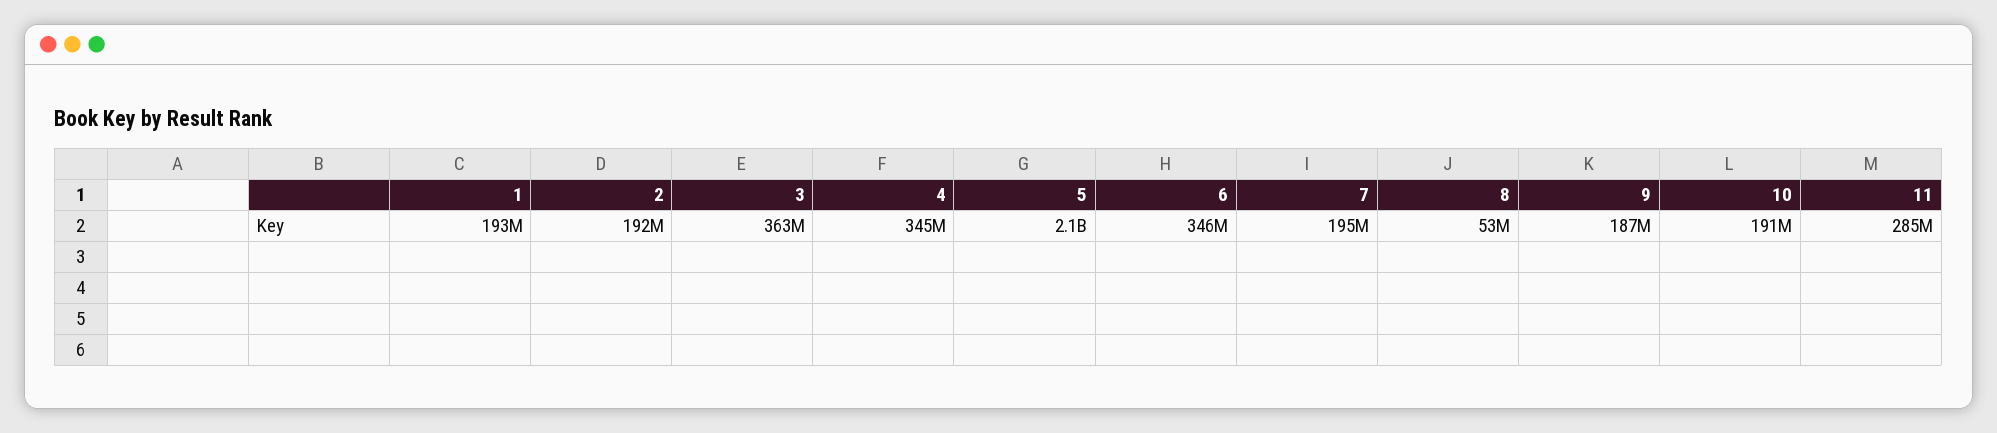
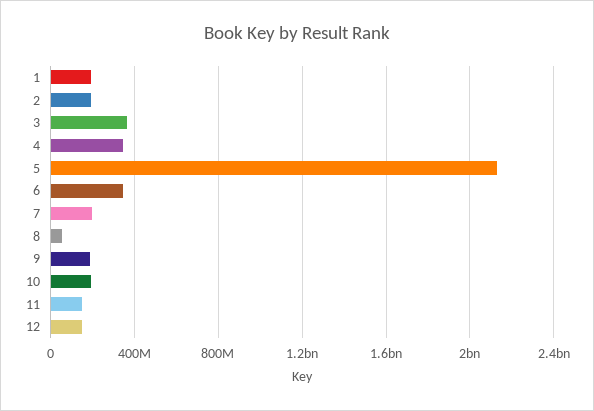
  {
    "1": 193000000,
    "2": 192000000,
    "3": 363000000,
    "4": 345000000,
    "5": 2100000000,
    "6": 346000000,
    "7": 195000000,
    "8": 53000000,
    "9": 187000000,
    "10": 191000000,
-   "11": 285000000
+   "11": 150000000,
+   "12": 150000000
  }

